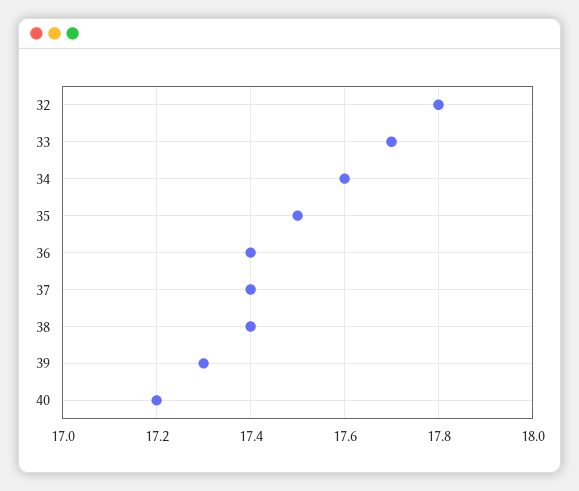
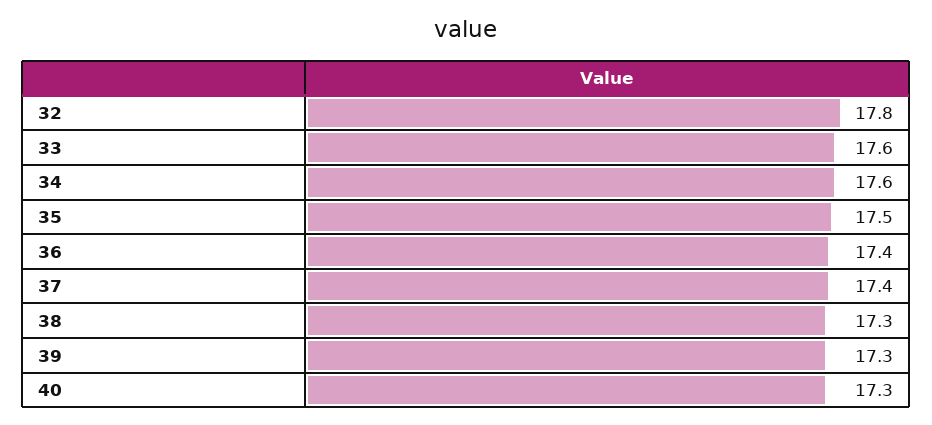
  {
    "32": 17.8,
-   "33": 17.7,
+   "33": 17.6,
    "34": 17.6,
    "35": 17.5,
    "36": 17.4,
    "37": 17.4,
-   "38": 17.4,
+   "38": 17.3,
    "39": 17.3,
-   "40": 17.2
+   "40": 17.3
  }

